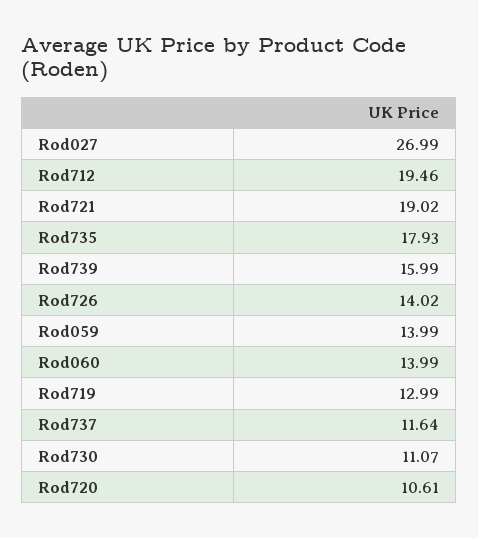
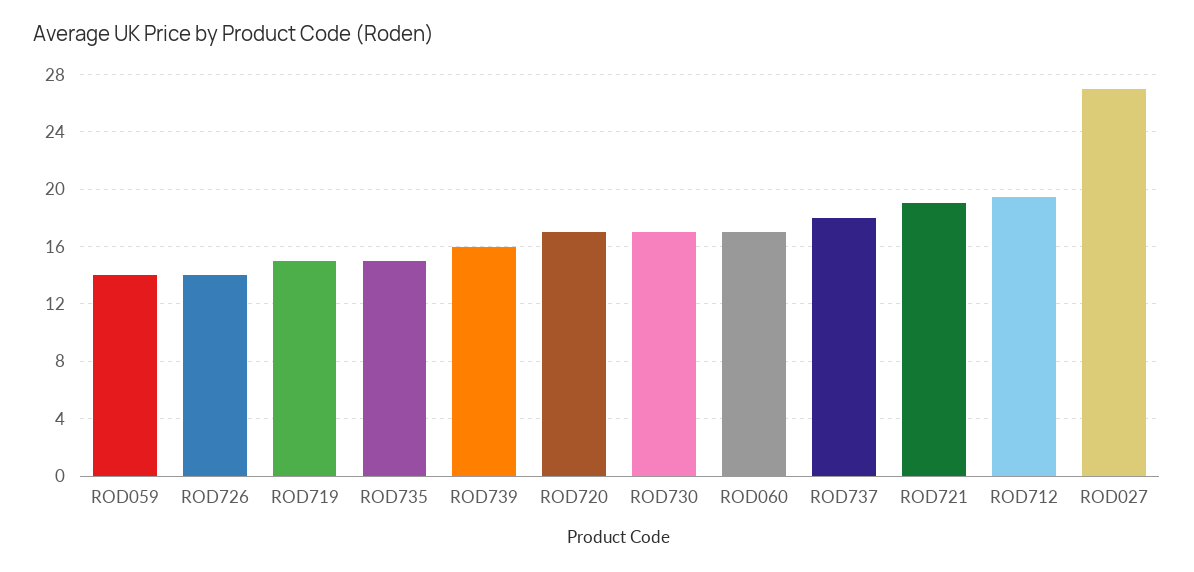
  {
    "Rod027": 26.99,
    "Rod712": 19.46,
    "Rod721": 19.02,
-   "Rod735": 17.93,
+   "Rod735": 15,
    "Rod739": 15.99,
    "Rod726": 14.02,
    "Rod059": 13.99,
-   "Rod060": 13.99,
+   "Rod060": 17,
-   "Rod719": 12.99,
+   "Rod719": 15,
-   "Rod737": 11.64,
+   "Rod737": 18,
-   "Rod730": 11.07,
+   "Rod730": 17,
-   "Rod720": 10.61
+   "Rod720": 17
  }

